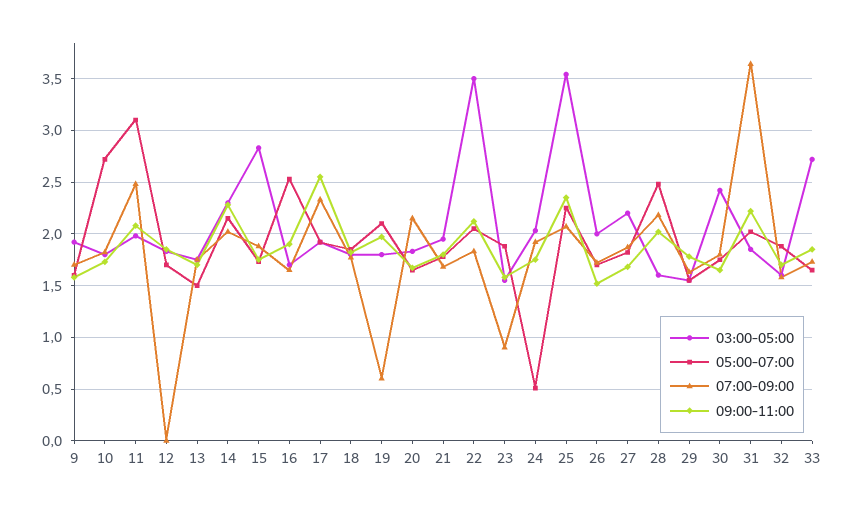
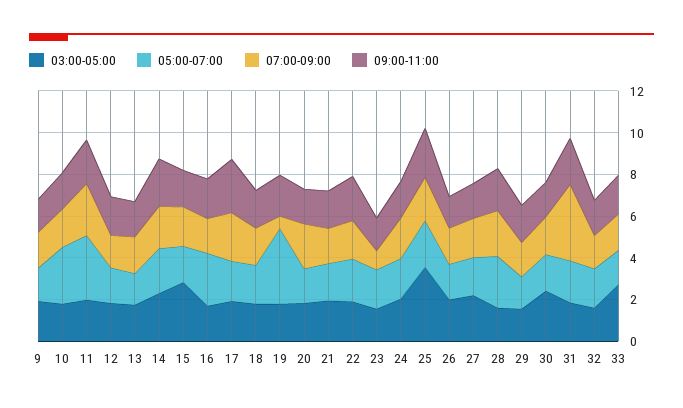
  {
    "03:00-05:00": {
      "9": 1.9,
      "10": 1.8,
      "11": 2,
      "12": 1.8,
      "13": 1.8,
      "14": 2.3,
      "15": 2.8,
      "16": 1.7,
      "17": 1.9,
      "18": 1.8,
      "19": 1.8,
      "20": 1.8,
      "21": 2,
-     "22": 3.5,
+     "22": 2,
      "23": 1.6,
      "24": 2,
      "25": 3.5,
      "26": 2,
      "27": 2.2,
      "28": 1.6,
      "29": 1.6,
      "30": 2.4,
      "31": 1.9,
      "32": 1.6,
      "33": 2.7
    },
    "05:00-07:00": {
      "9": 1.6,
      "10": 2.7,
      "11": 3.1,
      "12": 1.7,
      "13": 1.5,
      "14": 2.2,
      "15": 1.7,
      "16": 2.5,
      "17": 1.9,
      "18": 1.9,
-     "19": 2.1,
+     "19": 3.5,
      "20": 1.7,
      "21": 1.8,
      "22": 2.1,
      "23": 1.9,
-     "24": 0.5,
+     "24": 2,
      "25": 2.3,
      "26": 1.7,
      "27": 1.8,
      "28": 2.5,
      "29": 1.6,
      "30": 1.8,
      "31": 2,
      "32": 1.9,
      "33": 1.7
    },
    "07:00-09:00": {
      "9": 1.7,
      "10": 1.8,
      "11": 2.5,
-     "12": 0,
+     "12": 1.5,
      "13": 1.8,
      "14": 2,
      "15": 1.9,
      "16": 1.7,
      "17": 2.3,
      "18": 1.8,
      "19": 0.6,
      "20": 2.2,
      "21": 1.7,
      "22": 1.8,
      "23": 0.9,
      "24": 1.9,
      "25": 2.1,
      "26": 1.7,
      "27": 1.9,
      "28": 2.2,
      "29": 1.6,
      "30": 1.8,
      "31": 3.6,
      "32": 1.6,
      "33": 1.7
    },
    "09:00-11:00": {
      "9": 1.6,
      "10": 1.7,
      "11": 2.1,
      "12": 1.9,
      "13": 1.7,
      "14": 2.3,
      "15": 1.8,
      "16": 1.9,
      "17": 2.6,
      "18": 1.8,
      "19": 2,
      "20": 1.7,
      "21": 1.8,
      "22": 2.1,
      "23": 1.6,
      "24": 1.8,
      "25": 2.4,
      "26": 1.5,
      "27": 1.7,
      "28": 2,
      "29": 1.8,
      "30": 1.7,
      "31": 2.2,
      "32": 1.7,
      "33": 1.9
    }
  }

